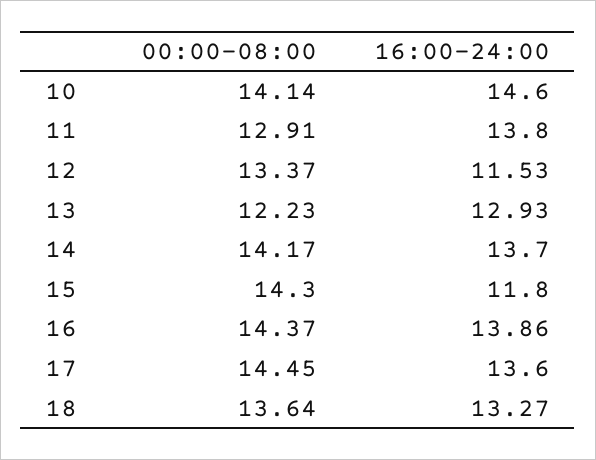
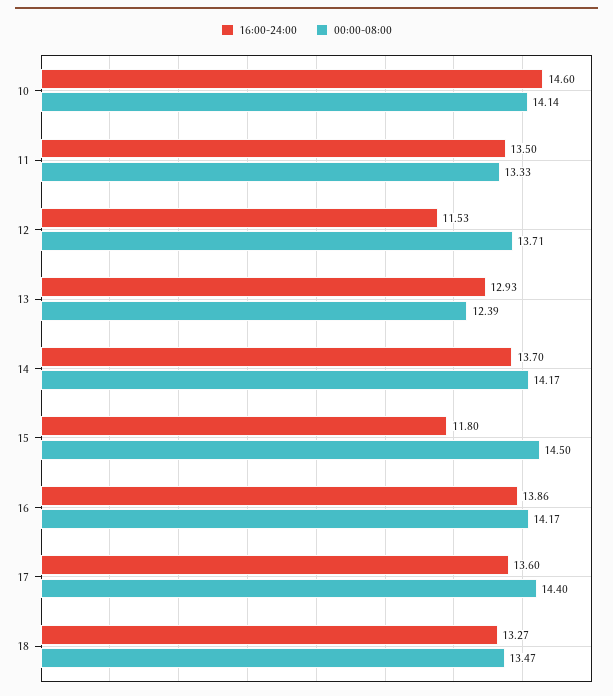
  {
    "00:00-08:00": {
      "10": 14.14,
-     "11": 12.91,
+     "11": 13.33,
-     "12": 13.37,
+     "12": 13.71,
-     "13": 12.23,
+     "13": 12.39,
      "14": 14.17,
-     "15": 14.3,
+     "15": 14.5,
-     "16": 14.37,
+     "16": 14.17,
-     "17": 14.45,
+     "17": 14.4,
-     "18": 13.64
+     "18": 13.47
    },
    "16:00-24:00": {
      "10": 14.6,
-     "11": 13.8,
+     "11": 13.5,
      "12": 11.53,
      "13": 12.93,
      "14": 13.7,
      "15": 11.8,
      "16": 13.86,
      "17": 13.6,
      "18": 13.27
    }
  }

